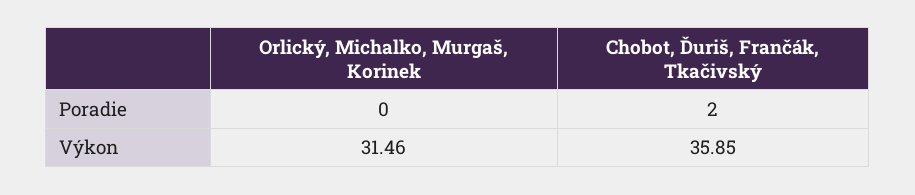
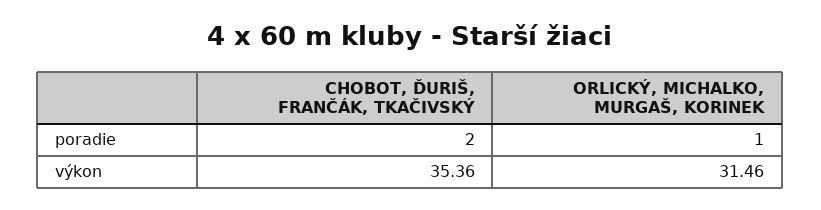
  {
    "Orlický, Michalko, Murgaš, Korinek": {
-     "Poradie": 0,
+     "Poradie": 1,
      "Výkon": 31.46
    },
    "Chobot, Ďuriš, Frančák, Tkačivský": {
      "Poradie": 2,
-     "Výkon": 35.85
+     "Výkon": 35.36
    }
  }

